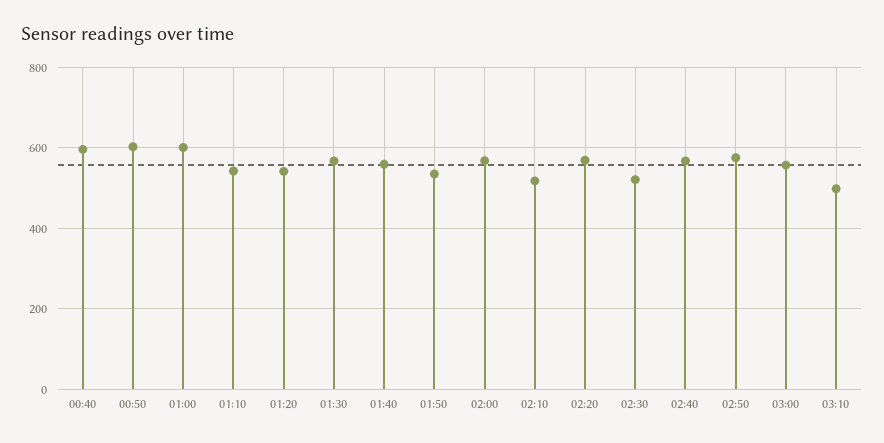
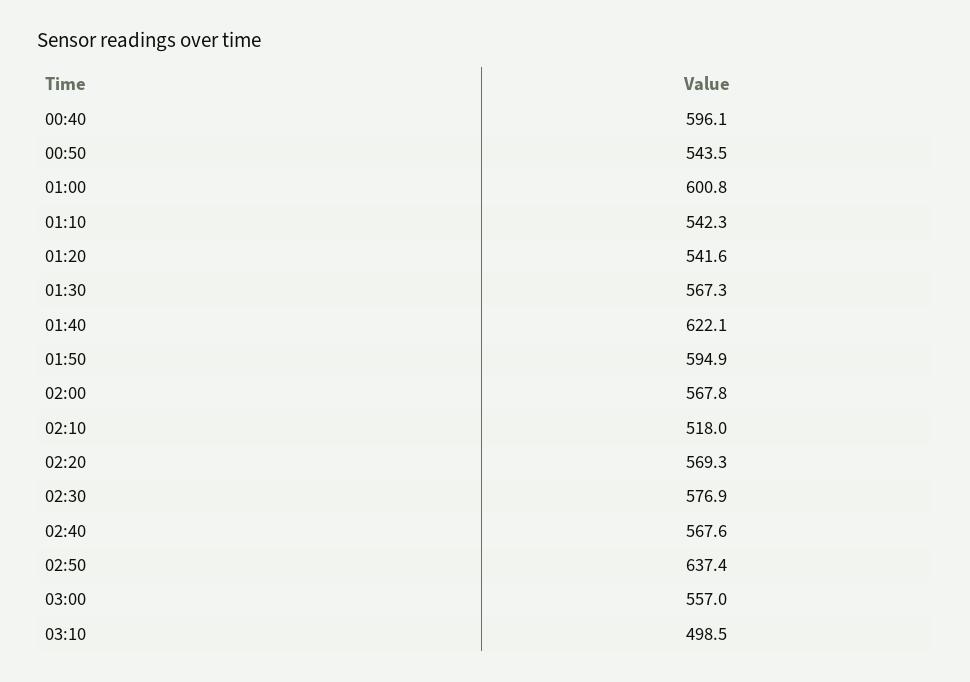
  {
    "00:40": 596.1,
-   "00:50": 600,
+   "00:50": 543.5,
    "01:00": 600.8,
    "01:10": 542.3,
    "01:20": 541.6,
    "01:30": 567.3,
-   "01:40": 560,
+   "01:40": 622.1,
-   "01:50": 540,
+   "01:50": 594.9,
    "02:00": 567.8,
    "02:10": 518,
    "02:20": 569.3,
-   "02:30": 520,
+   "02:30": 576.9,
    "02:40": 567.6,
-   "02:50": 580,
+   "02:50": 637.4,
    "03:00": 557,
    "03:10": 498.5
  }

